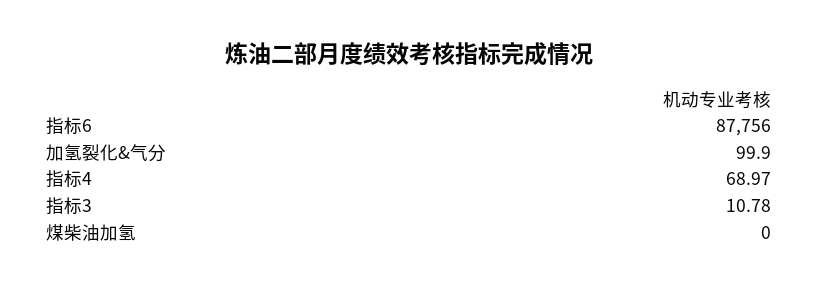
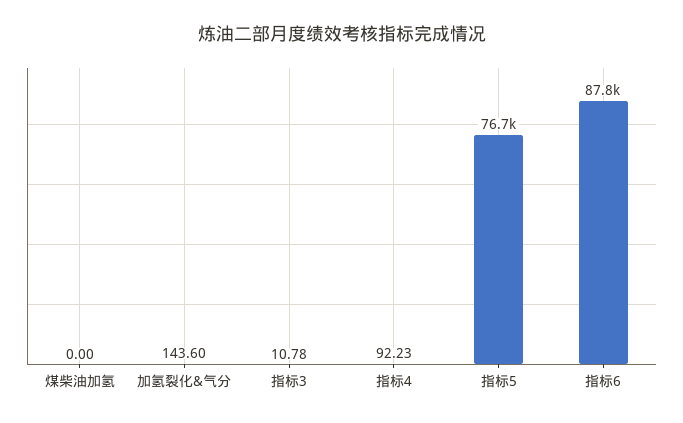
  {
    "指标6": 87756,
-   "加氢裂化&气分": 99.9,
+   "加氢裂化&气分": 143.6,
-   "指标4": 68.97,
+   "指标4": 92.23,
    "指标3": 10.78,
-   "煤柴油加氢": 0
+   "煤柴油加氢": 0,
+   "指标5": 76700
  }

